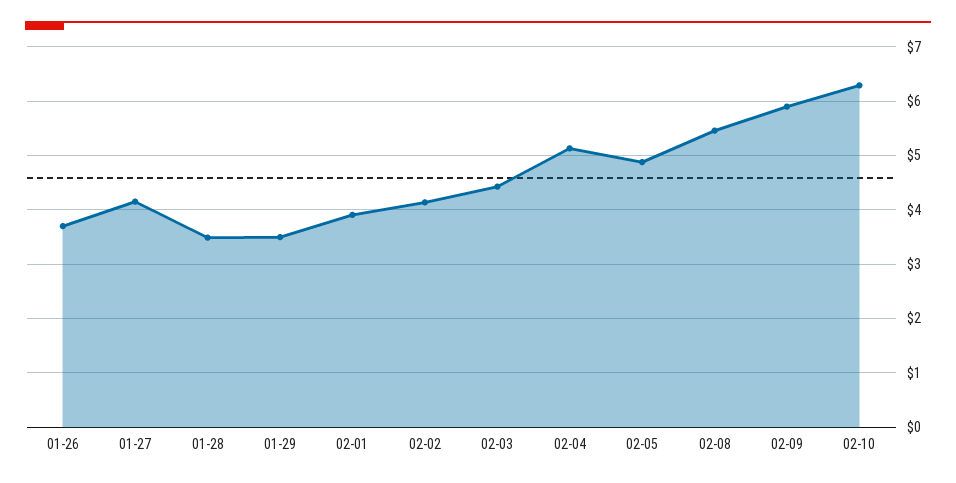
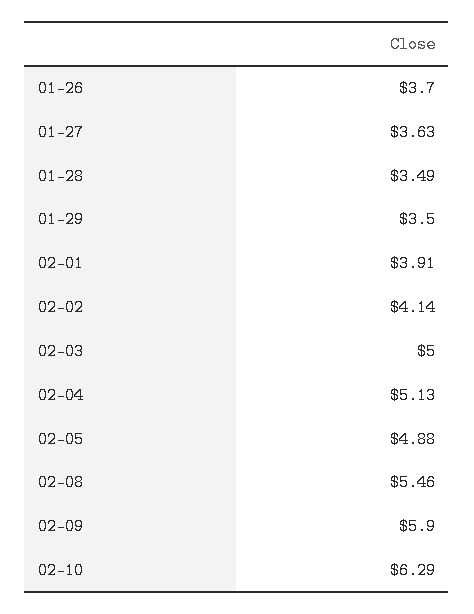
  {
    "01-26": 3.7,
-   "01-27": 4.2,
+   "01-27": 3.63,
    "01-28": 3.49,
    "01-29": 3.5,
    "02-01": 3.91,
    "02-02": 4.14,
-   "02-03": 4.4,
+   "02-03": 5,
    "02-04": 5.13,
    "02-05": 4.88,
    "02-08": 5.46,
    "02-09": 5.9,
    "02-10": 6.29
  }

